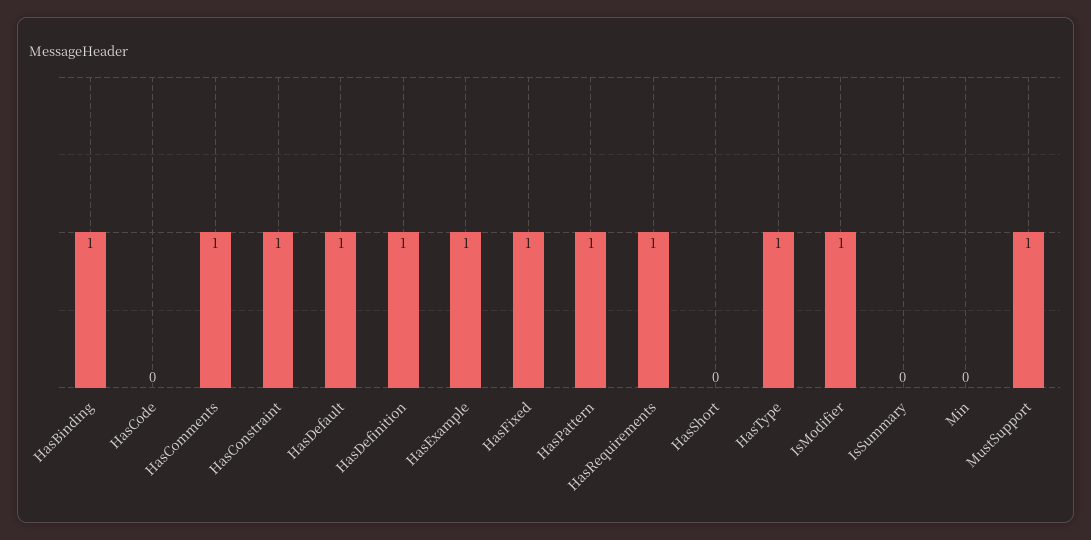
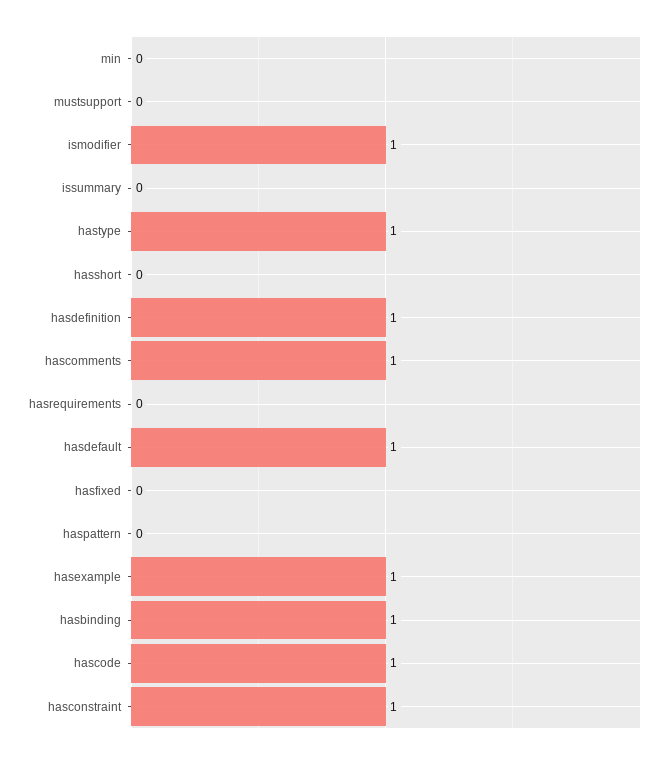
  {
    "HasBinding": 1,
-   "HasCode": 0,
+   "HasCode": 1,
    "HasComments": 1,
    "HasConstraint": 1,
    "HasDefault": 1,
    "HasDefinition": 1,
    "HasExample": 1,
-   "HasFixed": 1,
+   "HasFixed": 0,
-   "HasPattern": 1,
+   "HasPattern": 0,
-   "HasRequirements": 1,
+   "HasRequirements": 0,
    "HasShort": 0,
    "HasType": 1,
    "IsModifier": 1,
    "IsSummary": 0,
    "Min": 0,
-   "MustSupport": 1
+   "MustSupport": 0
  }

